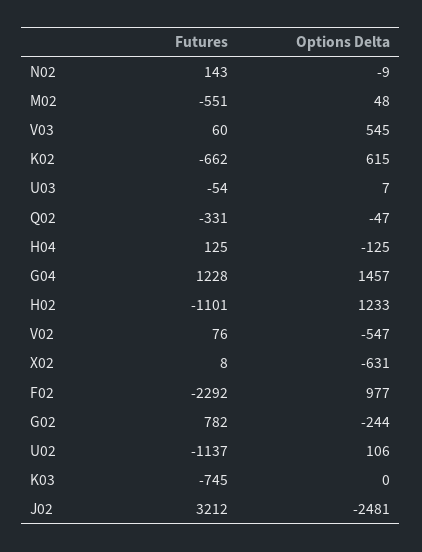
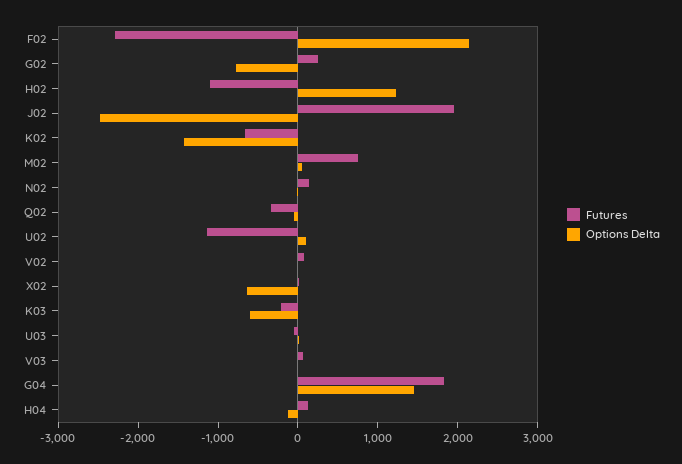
  {
    "Futures": {
      "N02": 143,
-     "M02": -551,
+     "M02": 800,
      "V03": 60,
      "K02": -662,
      "U03": -54,
      "Q02": -331,
      "H04": 125,
-     "G04": 1228,
+     "G04": 1800,
      "H02": -1101,
      "V02": 76,
      "X02": 8,
      "F02": -2292,
-     "G02": 782,
+     "G02": 200,
      "U02": -1137,
-     "K03": -745,
+     "K03": -200,
-     "J02": 3212
+     "J02": 2000
    },
    "Options Delta": {
      "N02": -9,
      "M02": 48,
-     "V03": 545,
+     "V03": 0,
-     "K02": 615,
+     "K02": -1400,
      "U03": 7,
      "Q02": -47,
      "H04": -125,
      "G04": 1457,
      "H02": 1233,
-     "V02": -547,
+     "V02": 0,
      "X02": -631,
-     "F02": 977,
+     "F02": 2200,
-     "G02": -244,
+     "G02": -800,
      "U02": 106,
-     "K03": 0,
+     "K03": -600,
      "J02": -2481
    }
  }

